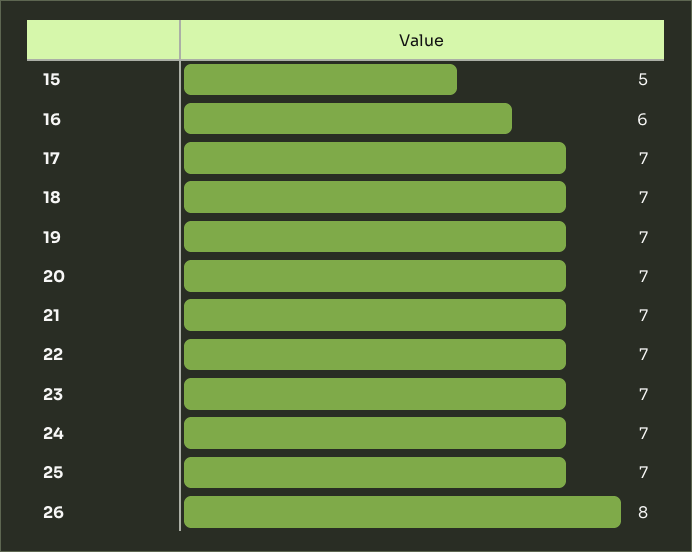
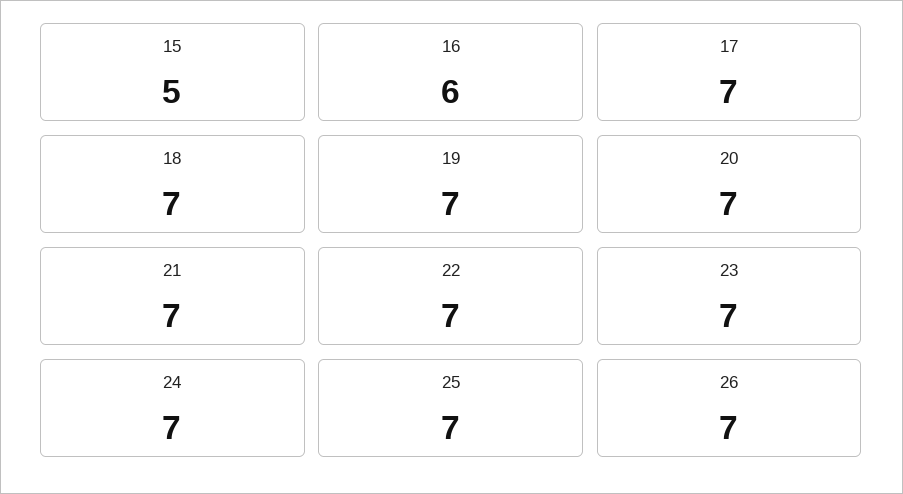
  {
    "15": 5,
    "16": 6,
    "17": 7,
    "18": 7,
    "19": 7,
    "20": 7,
    "21": 7,
    "22": 7,
    "23": 7,
    "24": 7,
    "25": 7,
-   "26": 8
+   "26": 7
  }

